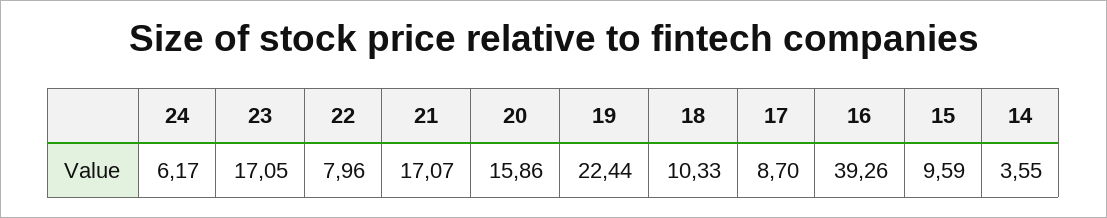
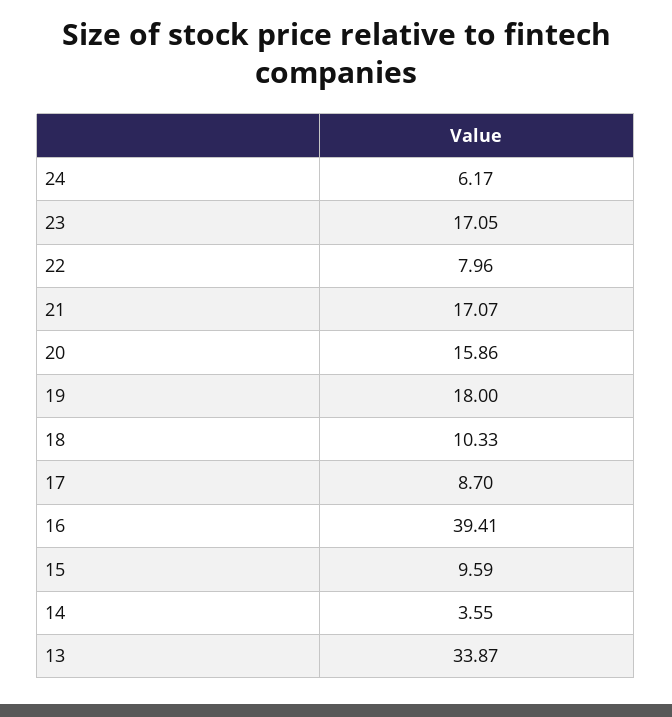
  {
    "24": 6.17,
    "23": 17.05,
    "22": 7.96,
    "21": 17.07,
    "20": 15.86,
-   "19": 22.44,
+   "19": 18,
    "18": 10.33,
    "17": 8.7,
-   "16": 39.26,
+   "16": 39.41,
    "15": 9.59,
-   "14": 3.55
+   "14": 3.55,
+   "13": 33.87
  }

